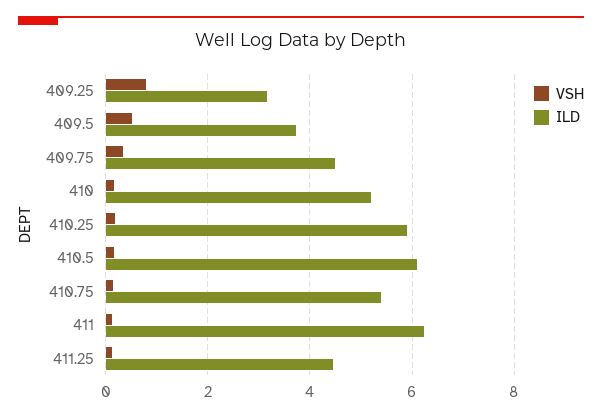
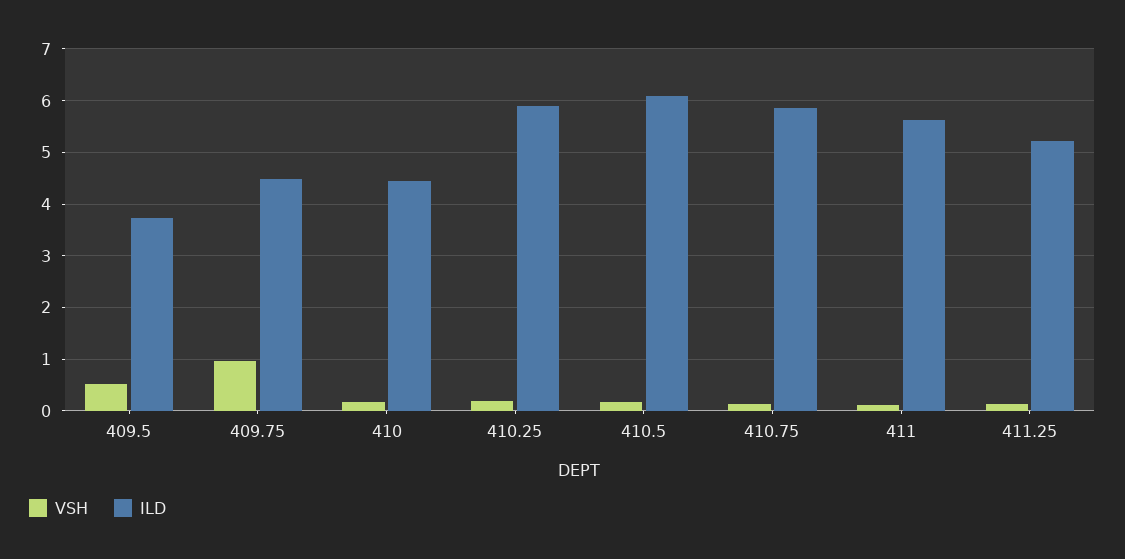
  {
    "VSH": {
-     "409.25": 0.8,
      "409.5": 0.6,
-     "409.75": 0.4,
+     "409.75": 1,
      "410": 0.2,
      "410.25": 0.2,
      "410.5": 0.2,
      "410.75": 0.2,
      "411": 0.2,
      "411.25": 0.2
    },
    "ILD": {
-     "409.25": 3.2,
      "409.5": 3.8,
      "409.75": 4.4,
-     "410": 5.2,
+     "410": 4.4,
      "410.25": 5.8,
      "410.5": 6,
-     "410.75": 5.4,
+     "410.75": 5.8,
-     "411": 6.2,
+     "411": 5.6,
-     "411.25": 4.4
+     "411.25": 5.2
    }
  }

